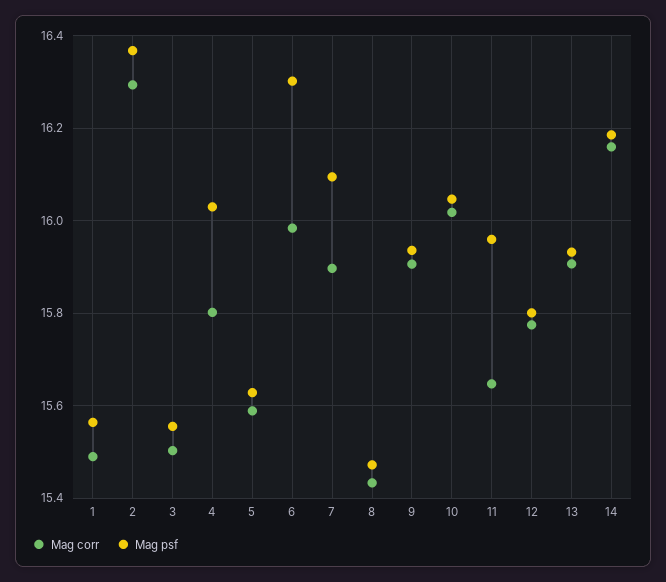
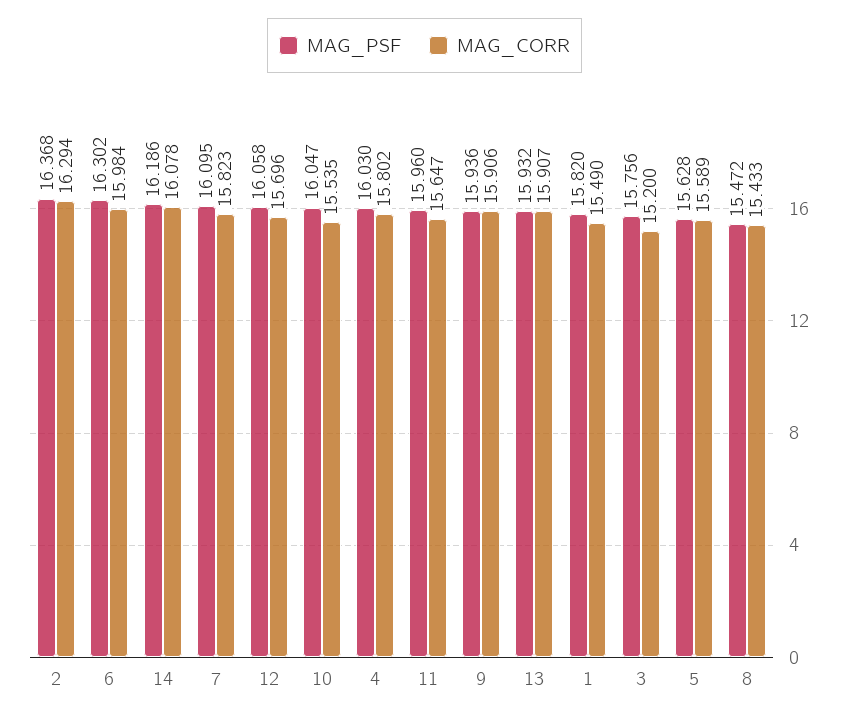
  {
    "Mag corr": {
      "1": 15.49,
      "2": 16.294,
-     "3": 15.5,
+     "3": 15.2,
      "4": 15.802,
      "5": 15.589,
      "6": 15.984,
-     "7": 15.9,
+     "7": 15.823,
      "8": 15.433,
      "9": 15.906,
-     "10": 16.02,
+     "10": 15.535,
      "11": 15.647,
-     "12": 15.78,
+     "12": 15.696,
      "13": 15.907,
-     "14": 16.16
+     "14": 16.078
    },
    "Mag psf": {
-     "1": 15.56,
+     "1": 15.82,
      "2": 16.368,
-     "3": 15.56,
+     "3": 15.756,
      "4": 16.03,
      "5": 15.628,
      "6": 16.302,
      "7": 16.095,
      "8": 15.472,
      "9": 15.936,
      "10": 16.047,
      "11": 15.96,
-     "12": 15.8,
+     "12": 16.058,
      "13": 15.932,
      "14": 16.186
    }
  }

